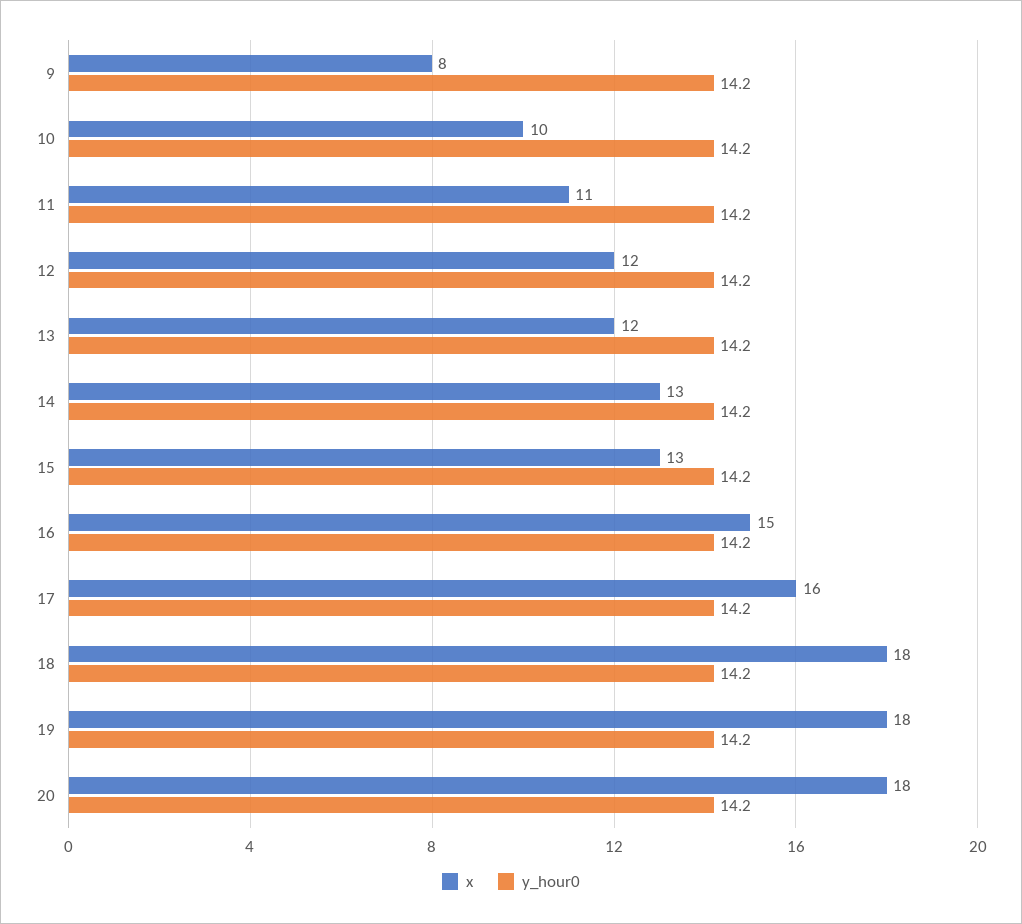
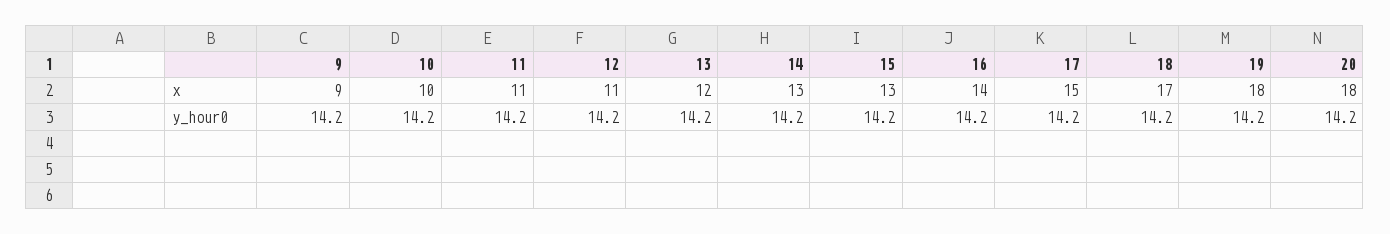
  {
    "x": {
-     "9": 8,
+     "9": 9,
      "10": 10,
      "11": 11,
-     "12": 12,
+     "12": 11,
      "13": 12,
      "14": 13,
      "15": 13,
-     "16": 15,
+     "16": 14,
-     "17": 16,
+     "17": 15,
-     "18": 18,
+     "18": 17,
      "19": 18,
      "20": 18
    },
    "y_hour0": {
      "9": 14.2,
      "10": 14.2,
      "11": 14.2,
      "12": 14.2,
      "13": 14.2,
      "14": 14.2,
      "15": 14.2,
      "16": 14.2,
      "17": 14.2,
      "18": 14.2,
      "19": 14.2,
      "20": 14.2
    }
  }

